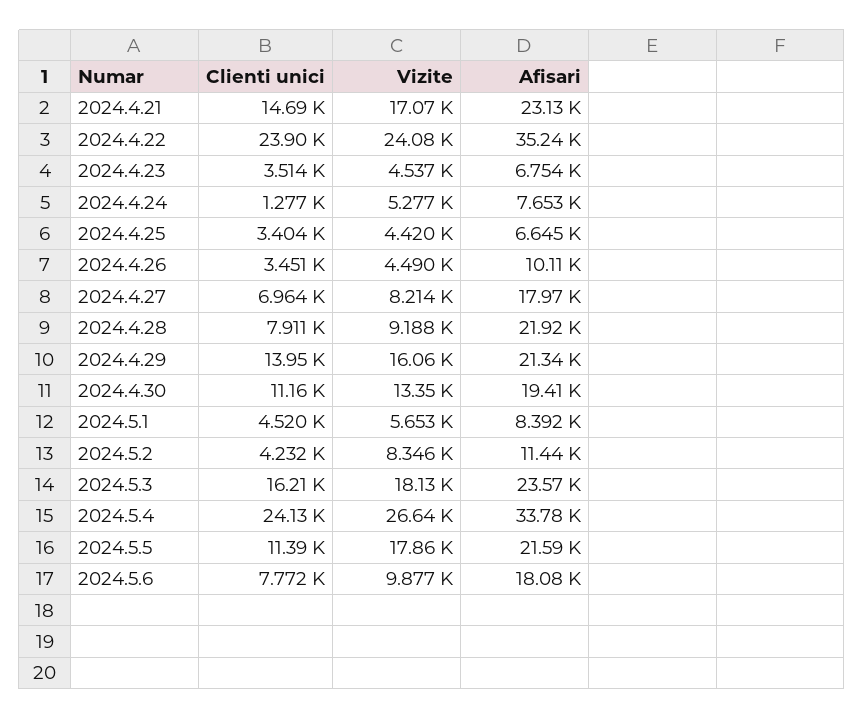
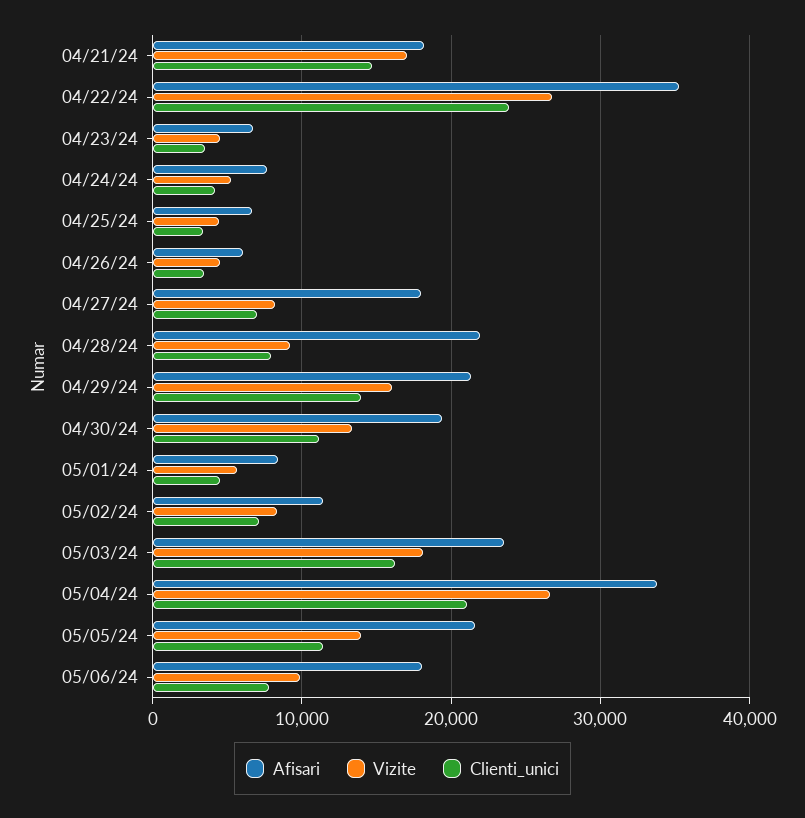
  {
    "Clienti unici": {
      "2024.4.21": 14690,
      "2024.4.22": 23900,
      "2024.4.23": 3514,
-     "2024.4.24": 1277,
+     "2024.4.24": 4000,
      "2024.4.25": 3404,
      "2024.4.26": 3451,
      "2024.4.27": 6964,
      "2024.4.28": 7911,
      "2024.4.29": 13950,
      "2024.4.30": 11160,
      "2024.5.1": 4520,
-     "2024.5.2": 4232,
+     "2024.5.2": 7000,
      "2024.5.3": 16210,
-     "2024.5.4": 24130,
+     "2024.5.4": 21000,
      "2024.5.5": 11390,
      "2024.5.6": 7772
    },
    "Vizite": {
      "2024.4.21": 17070,
-     "2024.4.22": 24080,
+     "2024.4.22": 27000,
      "2024.4.23": 4537,
      "2024.4.24": 5277,
      "2024.4.25": 4420,
      "2024.4.26": 4490,
      "2024.4.27": 8214,
      "2024.4.28": 9188,
      "2024.4.29": 16060,
      "2024.4.30": 13350,
      "2024.5.1": 5653,
      "2024.5.2": 8346,
      "2024.5.3": 18130,
      "2024.5.4": 26640,
-     "2024.5.5": 17860,
+     "2024.5.5": 14000,
      "2024.5.6": 9877
    },
    "Afisari": {
-     "2024.4.21": 23130,
+     "2024.4.21": 18000,
      "2024.4.22": 35240,
      "2024.4.23": 6754,
      "2024.4.24": 7653,
      "2024.4.25": 6645,
-     "2024.4.26": 10110,
+     "2024.4.26": 6000,
      "2024.4.27": 17970,
      "2024.4.28": 21920,
      "2024.4.29": 21340,
      "2024.4.30": 19410,
      "2024.5.1": 8392,
      "2024.5.2": 11440,
      "2024.5.3": 23570,
      "2024.5.4": 33780,
      "2024.5.5": 21590,
      "2024.5.6": 18080
    }
  }

